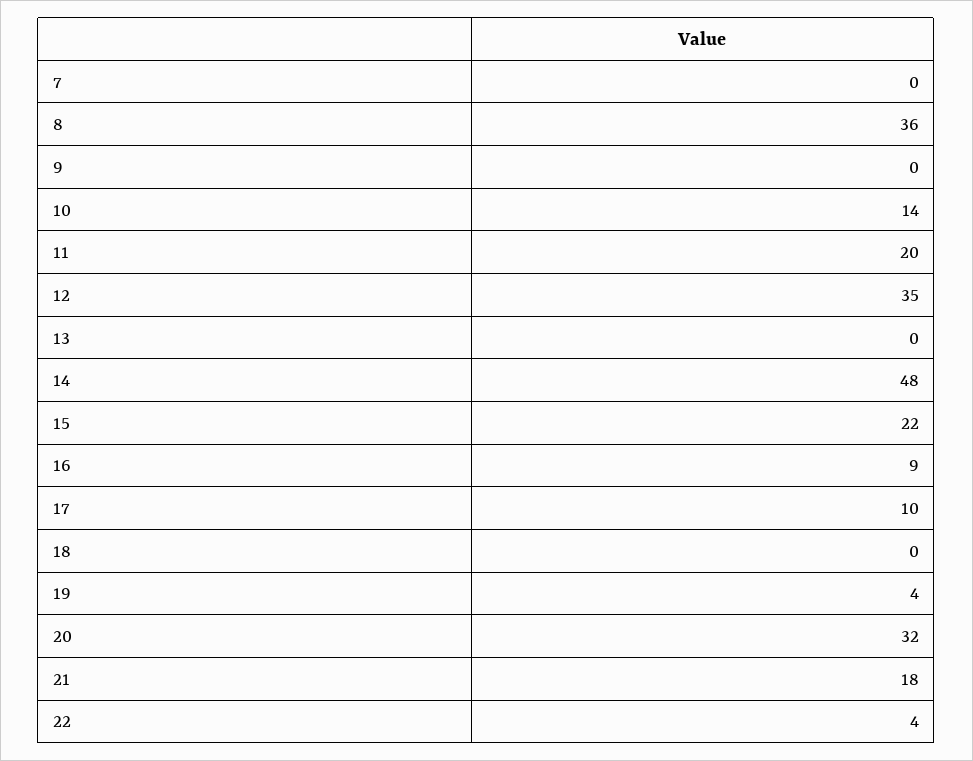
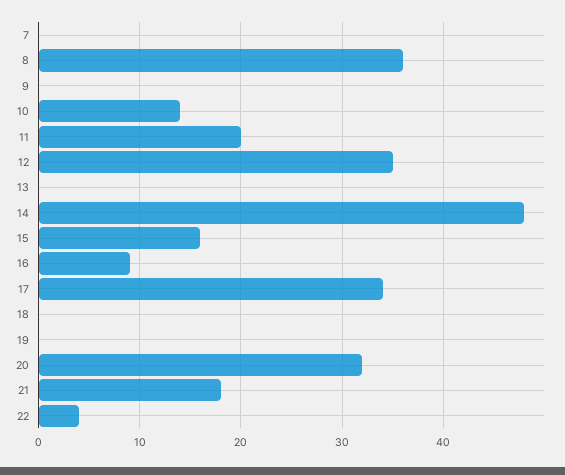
  {
    "7": 0,
    "8": 36,
    "9": 0,
    "10": 14,
    "11": 20,
    "12": 35,
    "13": 0,
    "14": 48,
-   "15": 22,
+   "15": 16,
    "16": 9,
-   "17": 10,
+   "17": 34,
    "18": 0,
-   "19": 4,
+   "19": 0,
    "20": 32,
    "21": 18,
    "22": 4
  }

